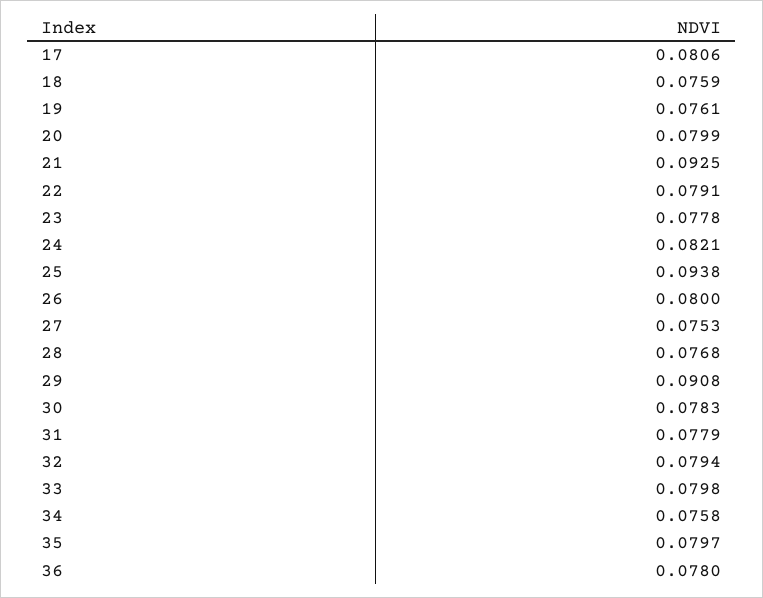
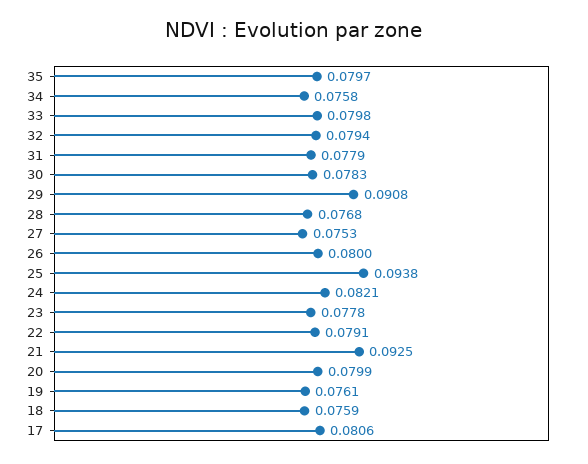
  {
    "17": 0.0806,
    "18": 0.0759,
    "19": 0.0761,
    "20": 0.0799,
    "21": 0.0925,
    "22": 0.0791,
    "23": 0.0778,
    "24": 0.0821,
    "25": 0.0938,
    "26": 0.08,
    "27": 0.0753,
    "28": 0.0768,
    "29": 0.0908,
    "30": 0.0783,
    "31": 0.0779,
    "32": 0.0794,
    "33": 0.0798,
    "34": 0.0758,
-   "35": 0.0797,
+   "35": 0.0797
-   "36": 0.078
  }

